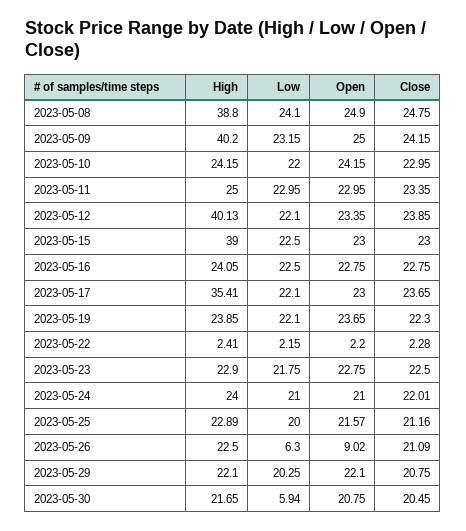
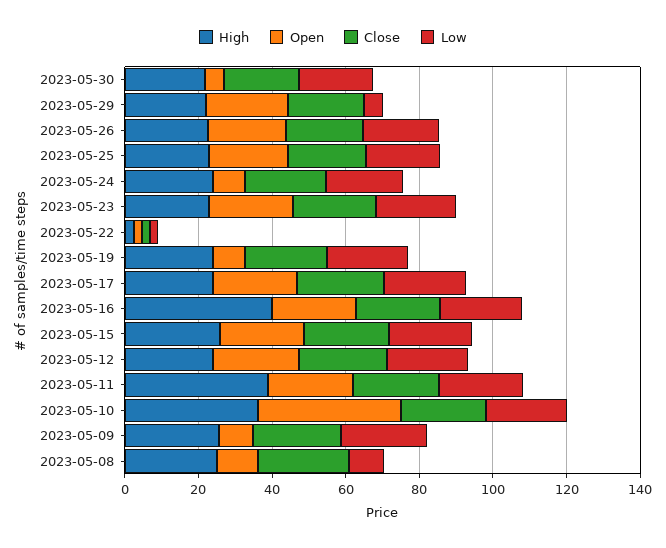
  {
    "High": {
-     "2023-05-08": 38.8,
+     "2023-05-08": 25,
-     "2023-05-09": 40.2,
+     "2023-05-09": 25,
-     "2023-05-10": 24.15,
+     "2023-05-10": 35,
-     "2023-05-11": 25,
+     "2023-05-11": 40,
-     "2023-05-12": 40.13,
+     "2023-05-12": 25,
-     "2023-05-15": 39,
+     "2023-05-15": 25,
-     "2023-05-16": 24.05,
+     "2023-05-16": 40,
-     "2023-05-17": 35.41,
+     "2023-05-17": 25,
      "2023-05-19": 23.85,
      "2023-05-22": 2.41,
      "2023-05-23": 22.9,
      "2023-05-24": 24,
      "2023-05-25": 22.89,
      "2023-05-26": 22.5,
      "2023-05-29": 22.1,
      "2023-05-30": 21.65
    },
    "Low": {
-     "2023-05-08": 24.1,
+     "2023-05-08": 10,
      "2023-05-09": 23.15,
      "2023-05-10": 22,
      "2023-05-11": 22.95,
      "2023-05-12": 22.1,
      "2023-05-15": 22.5,
      "2023-05-16": 22.5,
      "2023-05-17": 22.1,
      "2023-05-19": 22.1,
      "2023-05-22": 2.15,
      "2023-05-23": 21.75,
      "2023-05-24": 21,
      "2023-05-25": 20,
-     "2023-05-26": 6.3,
+     "2023-05-26": 20,
-     "2023-05-29": 20.25,
+     "2023-05-29": 5,
-     "2023-05-30": 5.94
+     "2023-05-30": 20
    },
    "Open": {
-     "2023-05-08": 24.9,
+     "2023-05-08": 10,
-     "2023-05-09": 25,
+     "2023-05-09": 10,
-     "2023-05-10": 24.15,
+     "2023-05-10": 40,
      "2023-05-11": 22.95,
      "2023-05-12": 23.35,
      "2023-05-15": 23,
      "2023-05-16": 22.75,
      "2023-05-17": 23,
-     "2023-05-19": 23.65,
+     "2023-05-19": 10,
      "2023-05-22": 2.2,
      "2023-05-23": 22.75,
-     "2023-05-24": 21,
+     "2023-05-24": 10,
      "2023-05-25": 21.57,
-     "2023-05-26": 9.02,
+     "2023-05-26": 20,
      "2023-05-29": 22.1,
-     "2023-05-30": 20.75
+     "2023-05-30": 5
    },
    "Close": {
      "2023-05-08": 24.75,
      "2023-05-09": 24.15,
      "2023-05-10": 22.95,
      "2023-05-11": 23.35,
      "2023-05-12": 23.85,
      "2023-05-15": 23,
      "2023-05-16": 22.75,
      "2023-05-17": 23.65,
      "2023-05-19": 22.3,
      "2023-05-22": 2.28,
      "2023-05-23": 22.5,
      "2023-05-24": 22.01,
      "2023-05-25": 21.16,
      "2023-05-26": 21.09,
      "2023-05-29": 20.75,
      "2023-05-30": 20.45
    }
  }

